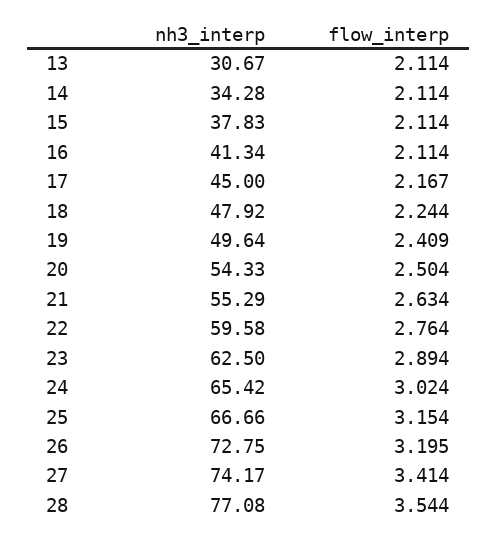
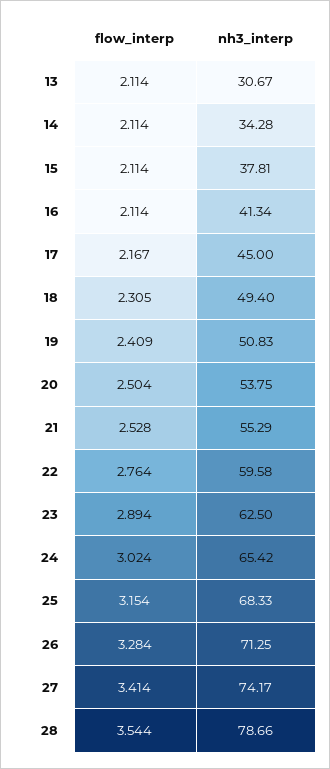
  {
    "nh3_interp": {
      "13": 30.67,
      "14": 34.28,
-     "15": 37.83,
+     "15": 37.81,
      "16": 41.34,
      "17": 45,
-     "18": 47.92,
+     "18": 49.4,
-     "19": 49.64,
+     "19": 50.83,
-     "20": 54.33,
+     "20": 53.75,
      "21": 55.29,
      "22": 59.58,
      "23": 62.5,
      "24": 65.42,
-     "25": 66.66,
+     "25": 68.33,
-     "26": 72.75,
+     "26": 71.25,
      "27": 74.17,
-     "28": 77.08
+     "28": 78.66
    },
    "flow_interp": {
      "13": 2.114,
      "14": 2.114,
      "15": 2.114,
      "16": 2.114,
      "17": 2.167,
-     "18": 2.244,
+     "18": 2.305,
      "19": 2.409,
      "20": 2.504,
-     "21": 2.634,
+     "21": 2.528,
      "22": 2.764,
      "23": 2.894,
      "24": 3.024,
      "25": 3.154,
-     "26": 3.195,
+     "26": 3.284,
      "27": 3.414,
      "28": 3.544
    }
  }

